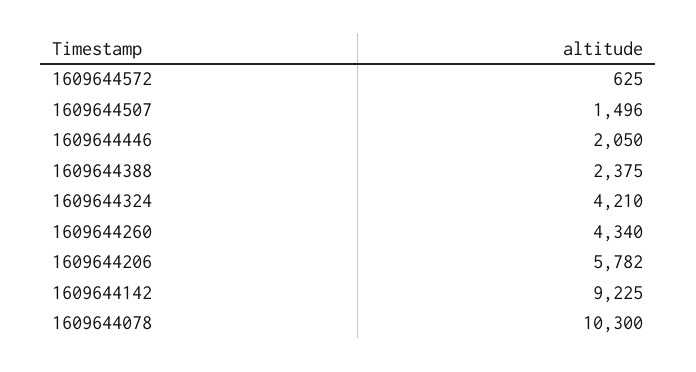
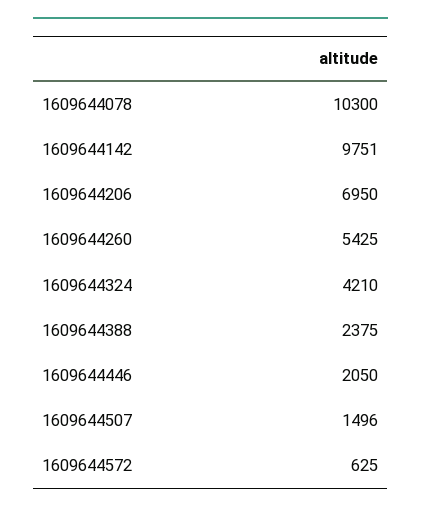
  {
    "1609644572": 625,
    "1609644507": 1496,
    "1609644446": 2050,
    "1609644388": 2375,
    "1609644324": 4210,
-   "1609644260": 4340,
+   "1609644260": 5425,
-   "1609644206": 5782,
+   "1609644206": 6950,
-   "1609644142": 9225,
+   "1609644142": 9751,
    "1609644078": 10300
  }

